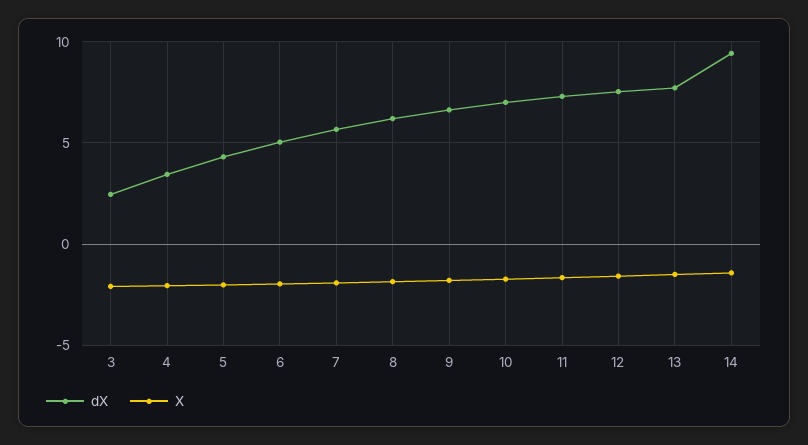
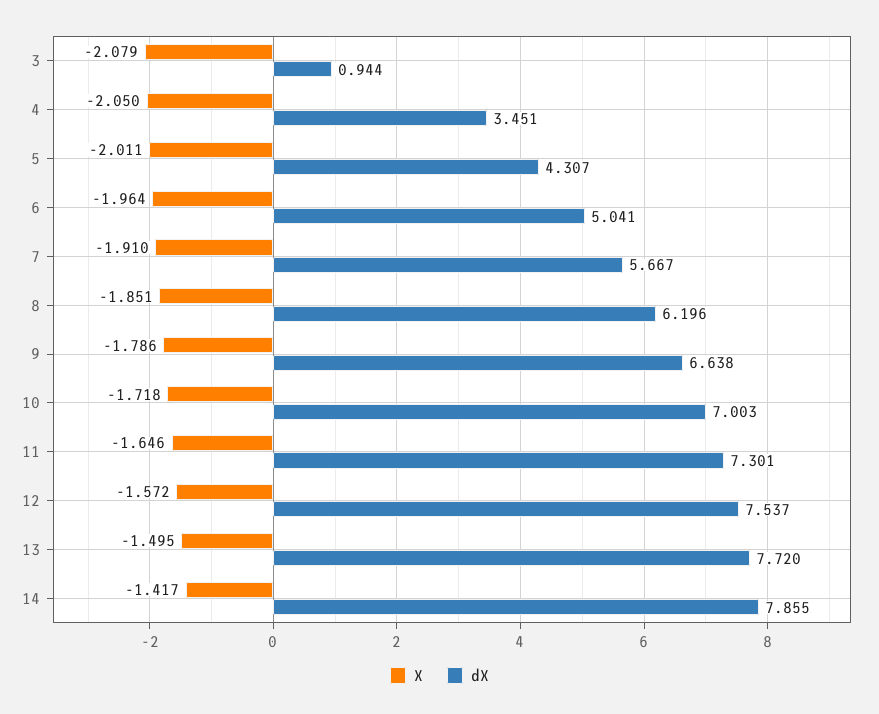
  {
    "dX": {
-     "3": 2.5,
+     "3": 0.944,
      "4": 3.451,
      "5": 4.307,
      "6": 5.041,
      "7": 5.667,
      "8": 6.196,
      "9": 6.638,
      "10": 7.003,
      "11": 7.301,
      "12": 7.537,
      "13": 7.72,
-     "14": 9.5
+     "14": 7.855
    },
    "X": {
      "3": -2.079,
      "4": -2.05,
      "5": -2.011,
      "6": -1.964,
      "7": -1.91,
      "8": -1.851,
      "9": -1.786,
      "10": -1.718,
      "11": -1.646,
      "12": -1.572,
      "13": -1.495,
      "14": -1.417
    }
  }

